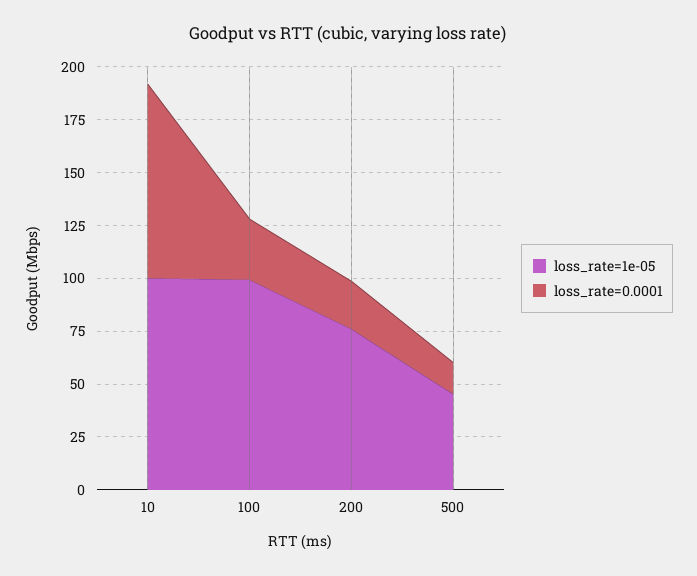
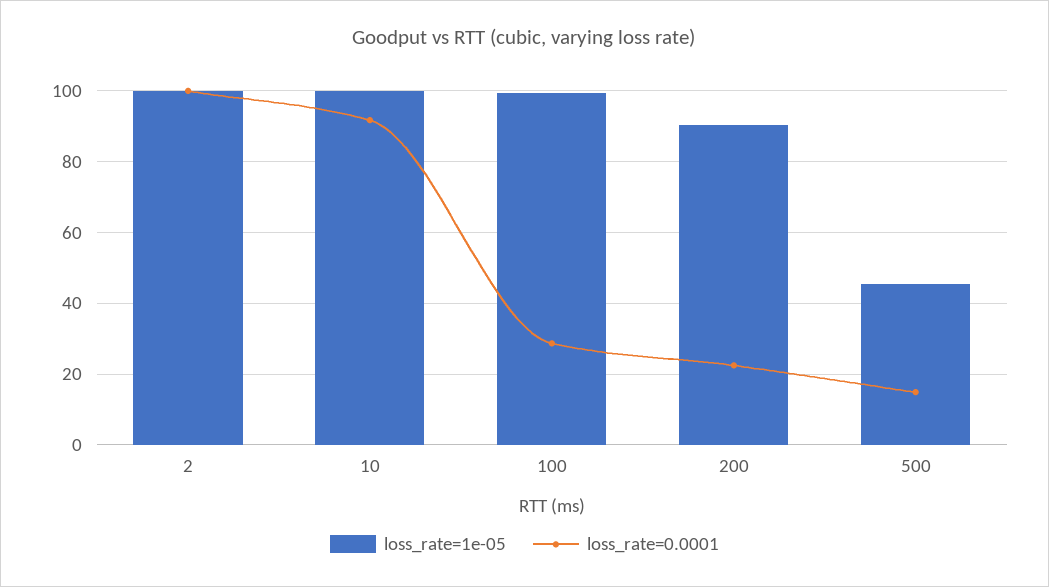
  {
    "loss_rate=1e-05": {
      "10": 100,
      "100": 100,
-     "200": 75,
+     "200": 90,
-     "500": 46
+     "500": 46,
+     "2": 100
    },
    "loss_rate=0.0001": {
      "10": 92,
      "100": 28,
      "200": 22,
-     "500": 14
+     "500": 14,
+     "2": 100
    }
  }

